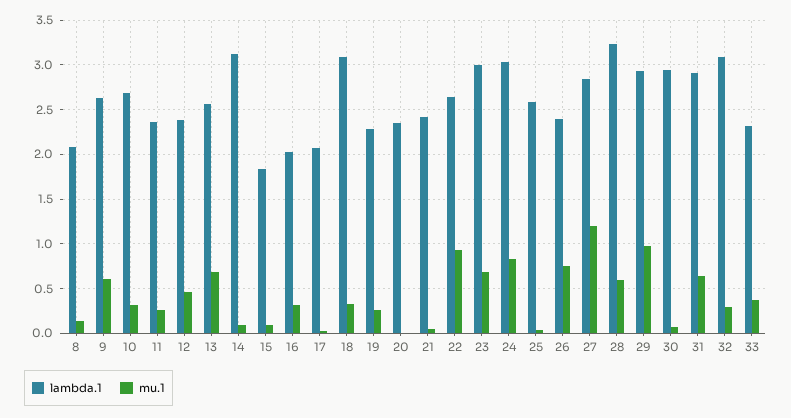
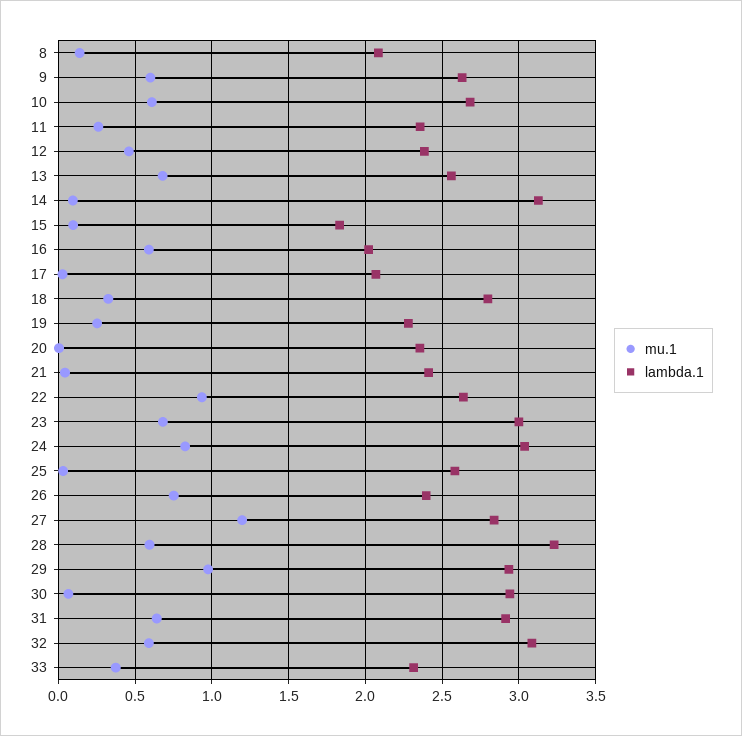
  {
    "lambda.1": {
      "8": 2.1,
      "9": 2.65,
      "10": 2.7,
      "11": 2.35,
      "12": 2.4,
      "13": 2.55,
      "14": 3.15,
      "15": 1.85,
      "16": 2,
      "17": 2.05,
-     "18": 3.1,
+     "18": 2.8,
      "19": 2.3,
      "20": 2.35,
      "21": 2.4,
      "22": 2.65,
      "23": 3,
      "24": 3.05,
      "25": 2.6,
      "26": 2.4,
      "27": 2.85,
      "28": 3.25,
      "29": 2.95,
      "30": 2.95,
      "31": 2.9,
      "32": 3.1,
      "33": 2.3
    },
    "mu.1": {
      "8": 0.15,
      "9": 0.6,
-     "10": 0.3,
+     "10": 0.6,
      "11": 0.25,
      "12": 0.45,
      "13": 0.7,
      "14": 0.1,
      "15": 0.1,
-     "16": 0.3,
+     "16": 0.6,
      "17": 0.05,
      "18": 0.35,
      "19": 0.25,
      "20": 0,
      "21": 0.05,
      "22": 0.95,
      "23": 0.7,
      "24": 0.85,
      "25": 0.05,
      "26": 0.75,
      "27": 1.2,
      "28": 0.6,
      "29": 1,
      "30": 0.05,
      "31": 0.65,
-     "32": 0.3,
+     "32": 0.6,
      "33": 0.35
    }
  }

